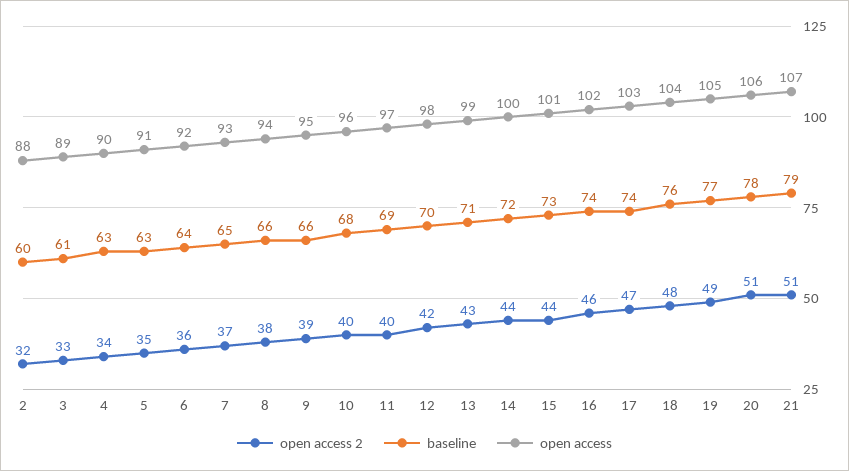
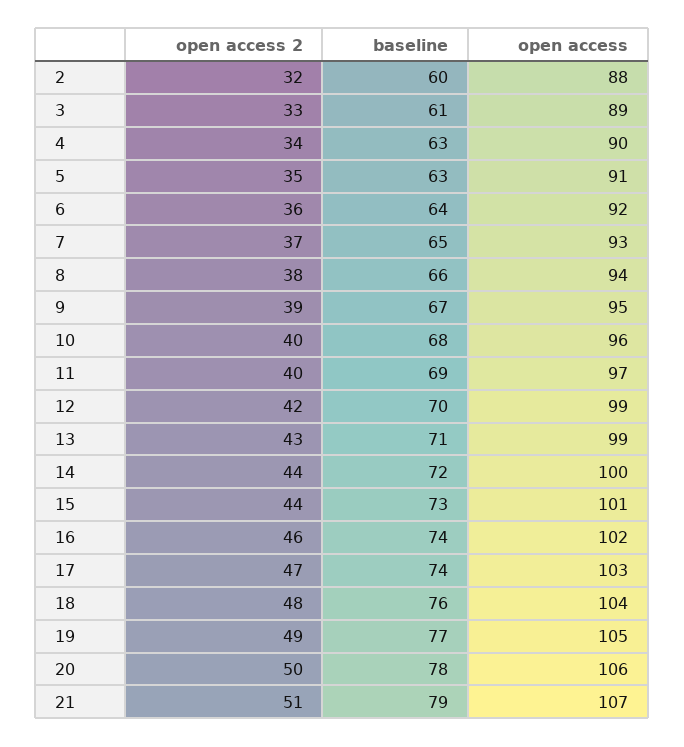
  {
    "open access 2": {
      "2": 32,
      "3": 33,
      "4": 34,
      "5": 35,
      "6": 36,
      "7": 37,
      "8": 38,
      "9": 39,
      "10": 40,
      "11": 40,
      "12": 42,
      "13": 43,
      "14": 44,
      "15": 44,
      "16": 46,
      "17": 47,
      "18": 48,
      "19": 49,
-     "20": 51,
+     "20": 50,
      "21": 51
    },
    "baseline": {
      "2": 60,
      "3": 61,
      "4": 63,
      "5": 63,
      "6": 64,
      "7": 65,
      "8": 66,
-     "9": 66,
+     "9": 67,
      "10": 68,
      "11": 69,
      "12": 70,
      "13": 71,
      "14": 72,
      "15": 73,
      "16": 74,
      "17": 74,
      "18": 76,
      "19": 77,
      "20": 78,
      "21": 79
    },
    "open access": {
      "2": 88,
      "3": 89,
      "4": 90,
      "5": 91,
      "6": 92,
      "7": 93,
      "8": 94,
      "9": 95,
      "10": 96,
      "11": 97,
-     "12": 98,
+     "12": 99,
      "13": 99,
      "14": 100,
      "15": 101,
      "16": 102,
      "17": 103,
      "18": 104,
      "19": 105,
      "20": 106,
      "21": 107
    }
  }

